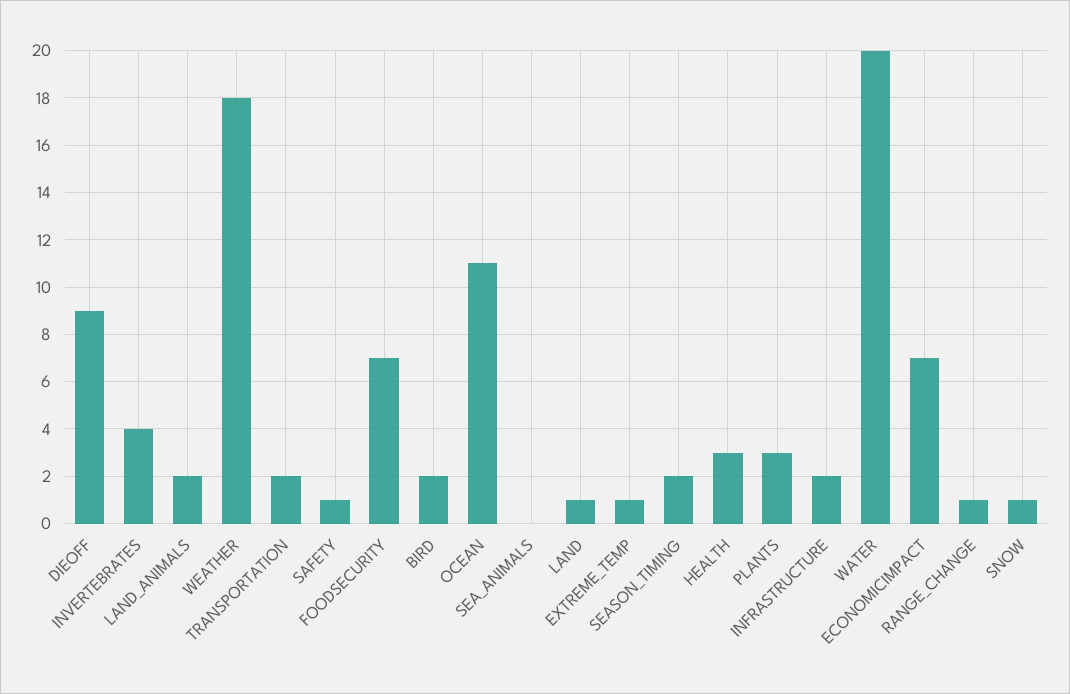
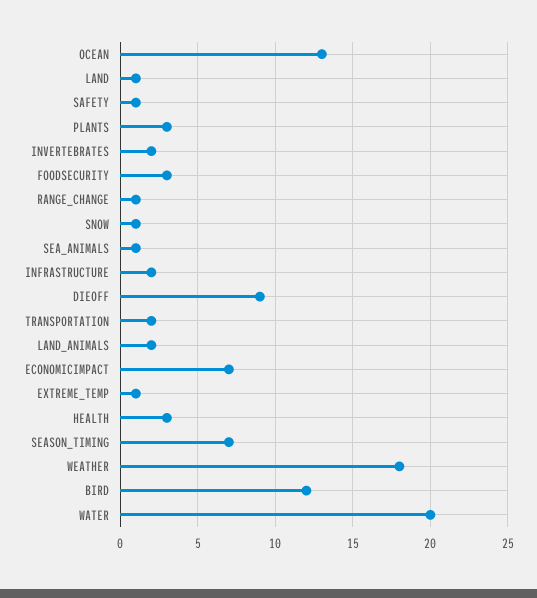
  {
    "DIEOFF": 9,
-   "INVERTEBRATES": 4,
+   "INVERTEBRATES": 2,
    "LAND_ANIMALS": 2,
    "WEATHER": 18,
    "TRANSPORTATION": 2,
    "SAFETY": 1,
-   "FOODSECURITY": 7,
+   "FOODSECURITY": 3,
-   "BIRD": 2,
+   "BIRD": 12,
-   "OCEAN": 11,
+   "OCEAN": 13,
-   "SEA_ANIMALS": 0,
+   "SEA_ANIMALS": 1,
    "LAND": 1,
    "EXTREME_TEMP": 1,
-   "SEASON_TIMING": 2,
+   "SEASON_TIMING": 7,
    "HEALTH": 3,
    "PLANTS": 3,
    "INFRASTRUCTURE": 2,
    "WATER": 20,
    "ECONOMICIMPACT": 7,
    "RANGE_CHANGE": 1,
    "SNOW": 1
  }

